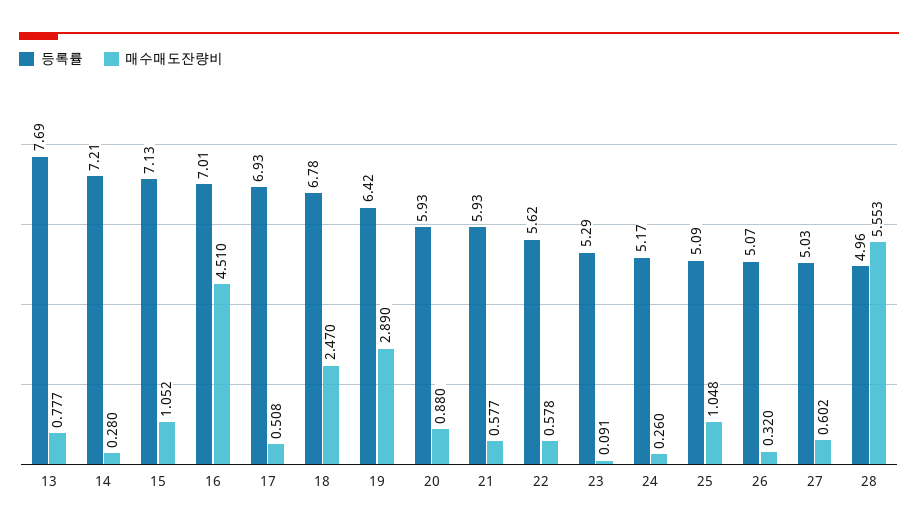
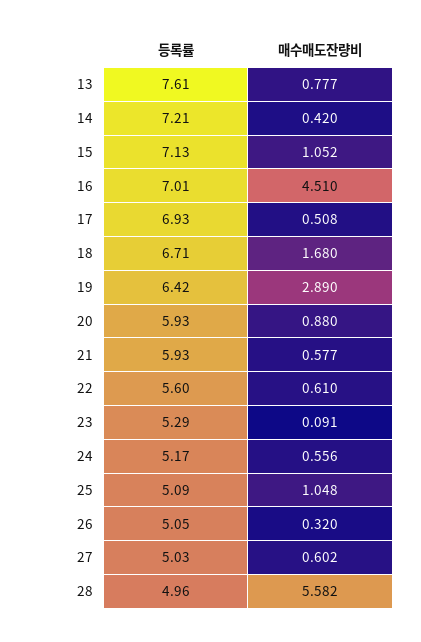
  {
    "등록률": {
-     "13": 7.69,
+     "13": 7.61,
      "14": 7.21,
      "15": 7.13,
      "16": 7.01,
      "17": 6.93,
-     "18": 6.78,
+     "18": 6.71,
      "19": 6.42,
      "20": 5.93,
      "21": 5.93,
-     "22": 5.62,
+     "22": 5.6,
      "23": 5.29,
      "24": 5.17,
      "25": 5.09,
-     "26": 5.07,
+     "26": 5.05,
      "27": 5.03,
      "28": 4.96
    },
    "매수매도잔량비": {
      "13": 0.777,
-     "14": 0.28,
+     "14": 0.42,
      "15": 1.052,
      "16": 4.51,
      "17": 0.508,
-     "18": 2.47,
+     "18": 1.68,
      "19": 2.89,
      "20": 0.88,
      "21": 0.577,
-     "22": 0.578,
+     "22": 0.61,
      "23": 0.091,
-     "24": 0.26,
+     "24": 0.556,
      "25": 1.048,
      "26": 0.32,
      "27": 0.602,
-     "28": 5.553
+     "28": 5.582
    }
  }

